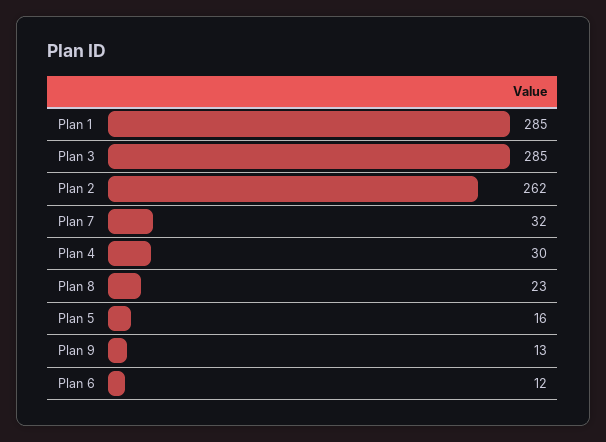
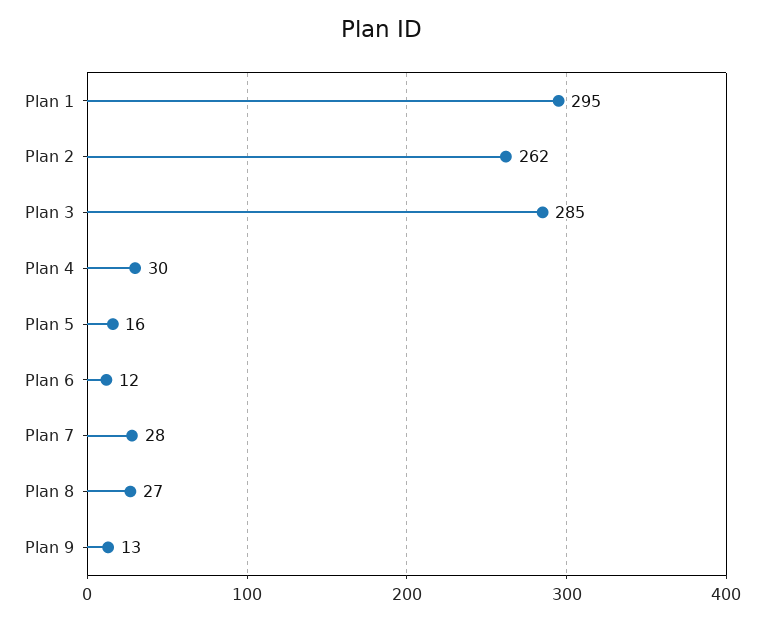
  {
-   "Plan 1": 285,
+   "Plan 1": 295,
    "Plan 3": 285,
    "Plan 2": 262,
-   "Plan 7": 32,
+   "Plan 7": 28,
    "Plan 4": 30,
-   "Plan 8": 23,
+   "Plan 8": 27,
    "Plan 5": 16,
    "Plan 9": 13,
    "Plan 6": 12
  }

